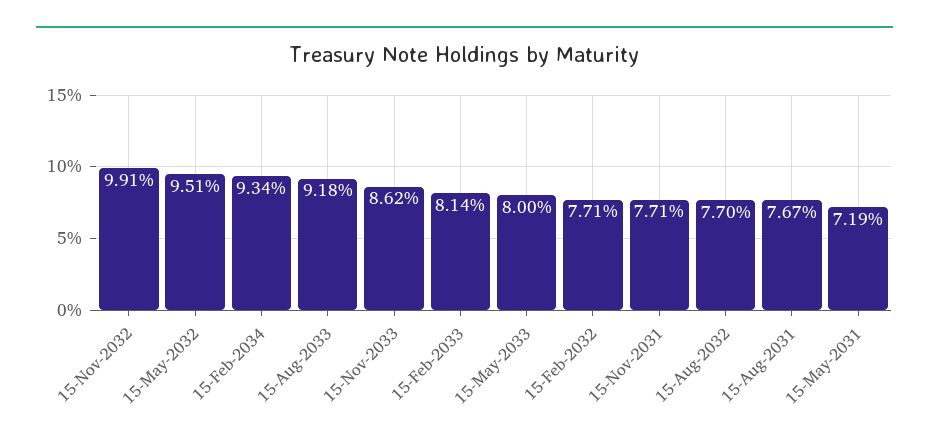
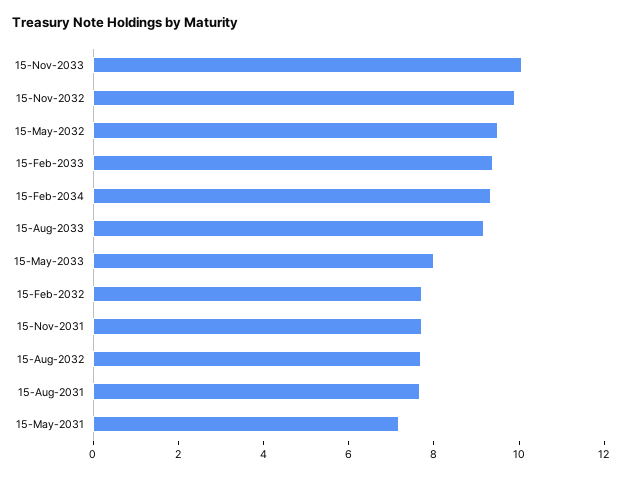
  {
    "15-Nov-2032": 9.91,
    "15-May-2032": 9.51,
    "15-Feb-2034": 9.34,
    "15-Aug-2033": 9.18,
-   "15-Nov-2033": 8.62,
+   "15-Nov-2033": 10,
-   "15-Feb-2033": 8.14,
+   "15-Feb-2033": 9.5,
    "15-May-2033": 8,
    "15-Feb-2032": 7.71,
    "15-Nov-2031": 7.71,
    "15-Aug-2032": 7.7,
    "15-Aug-2031": 7.67,
    "15-May-2031": 7.19
  }

